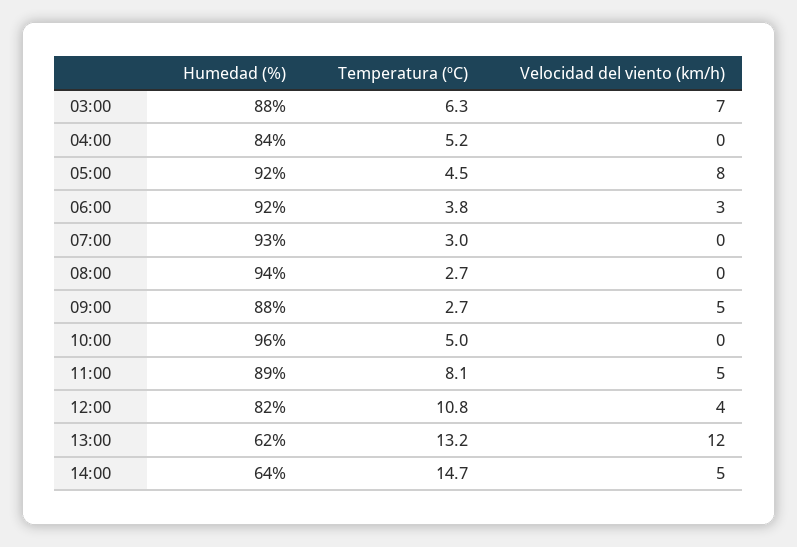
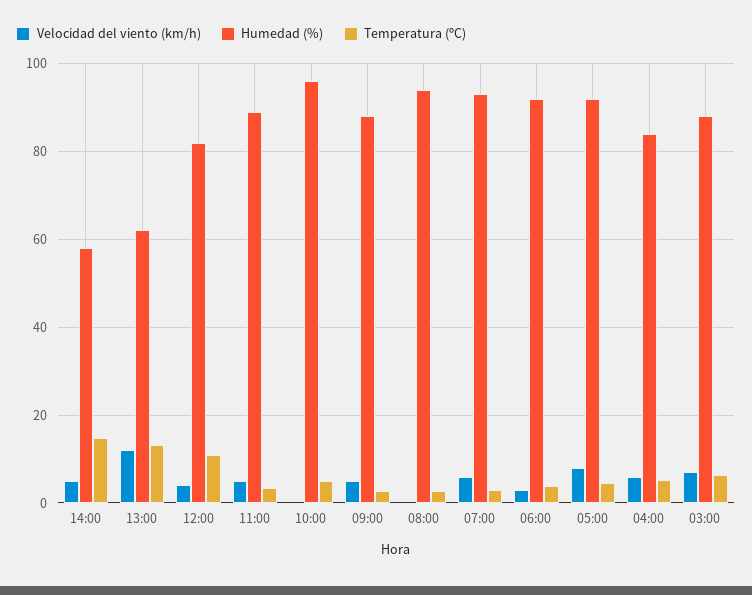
  {
    "Humedad (%)": {
      "03:00": 88,
      "04:00": 84,
      "05:00": 92,
      "06:00": 92,
      "07:00": 93,
      "08:00": 94,
      "09:00": 88,
      "10:00": 96,
      "11:00": 89,
      "12:00": 82,
      "13:00": 62,
-     "14:00": 64
+     "14:00": 58
    },
    "Temperatura (ºC)": {
      "03:00": 6.3,
      "04:00": 5.2,
      "05:00": 4.5,
      "06:00": 3.8,
      "07:00": 3,
      "08:00": 2.7,
      "09:00": 2.7,
      "10:00": 5,
-     "11:00": 8.1,
+     "11:00": 4,
      "12:00": 10.8,
      "13:00": 13.2,
      "14:00": 14.7
    },
    "Velocidad del viento (km/h)": {
      "03:00": 7,
-     "04:00": 0,
+     "04:00": 6,
      "05:00": 8,
      "06:00": 3,
-     "07:00": 0,
+     "07:00": 6,
      "08:00": 0,
      "09:00": 5,
      "10:00": 0,
      "11:00": 5,
      "12:00": 4,
      "13:00": 12,
      "14:00": 5
    }
  }

